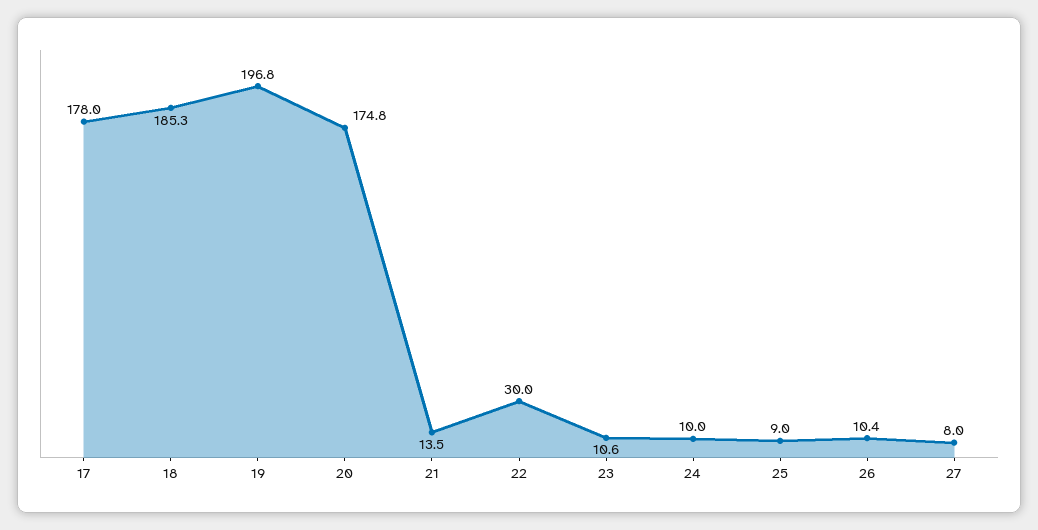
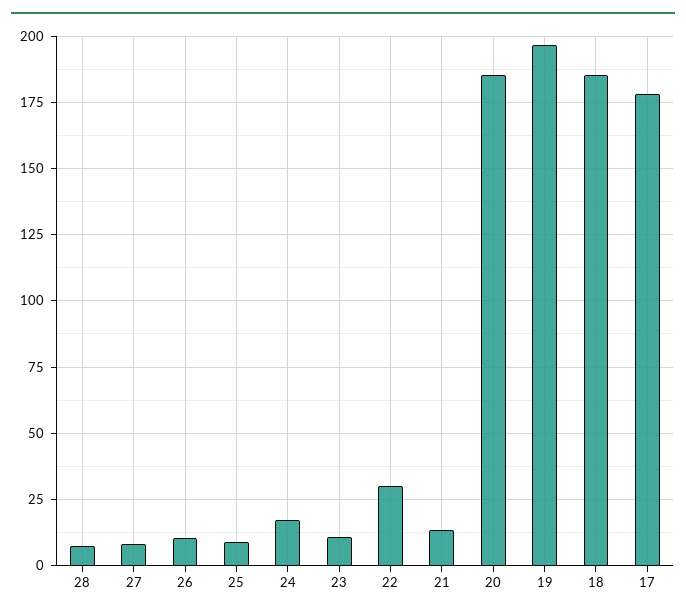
  {
    "17": 178,
    "18": 185.3,
    "19": 196.8,
-   "20": 174.8,
+   "20": 185,
    "21": 13.5,
    "22": 30,
    "23": 10.6,
-   "24": 10,
+   "24": 17.5,
    "25": 9,
    "26": 10.4,
-   "27": 8
+   "27": 8,
+   "28": 7.5
  }

